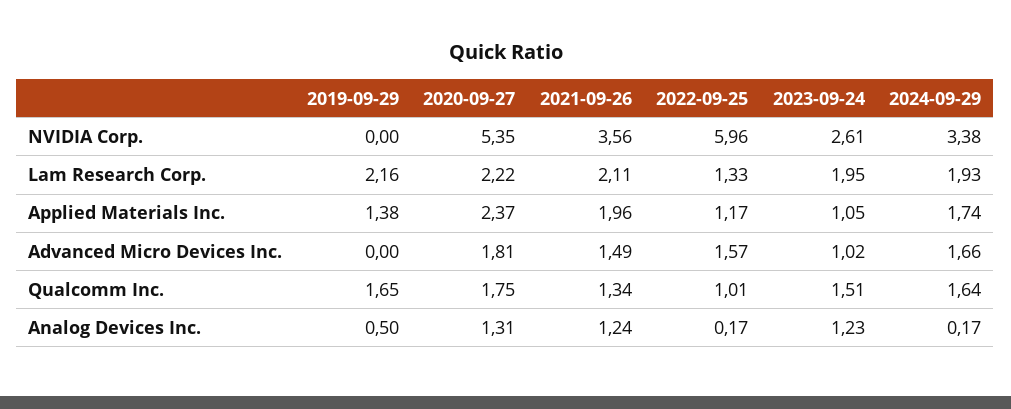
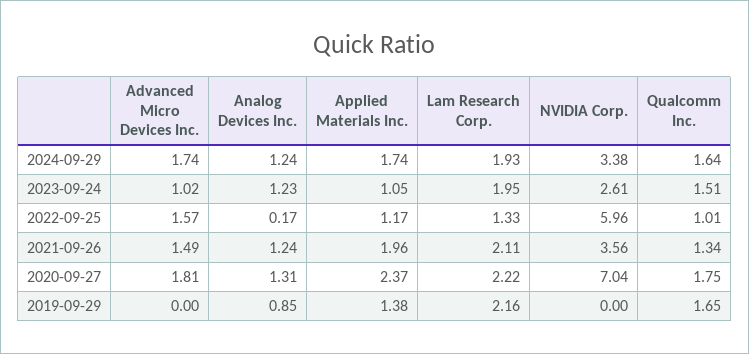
  {
    "2019-09-29": {
      "NVIDIA Corp.": 0,
      "Lam Research Corp.": 2.16,
      "Applied Materials Inc.": 1.38,
      "Advanced Micro Devices Inc.": 0,
      "Qualcomm Inc.": 1.65,
-     "Analog Devices Inc.": 0.5
+     "Analog Devices Inc.": 0.85
    },
    "2020-09-27": {
-     "NVIDIA Corp.": 5.35,
+     "NVIDIA Corp.": 7.04,
      "Lam Research Corp.": 2.22,
      "Applied Materials Inc.": 2.37,
      "Advanced Micro Devices Inc.": 1.81,
      "Qualcomm Inc.": 1.75,
      "Analog Devices Inc.": 1.31
    },
    "2021-09-26": {
      "NVIDIA Corp.": 3.56,
      "Lam Research Corp.": 2.11,
      "Applied Materials Inc.": 1.96,
      "Advanced Micro Devices Inc.": 1.49,
      "Qualcomm Inc.": 1.34,
      "Analog Devices Inc.": 1.24
    },
    "2022-09-25": {
      "NVIDIA Corp.": 5.96,
      "Lam Research Corp.": 1.33,
      "Applied Materials Inc.": 1.17,
      "Advanced Micro Devices Inc.": 1.57,
      "Qualcomm Inc.": 1.01,
      "Analog Devices Inc.": 0.17
    },
    "2023-09-24": {
      "NVIDIA Corp.": 2.61,
      "Lam Research Corp.": 1.95,
      "Applied Materials Inc.": 1.05,
      "Advanced Micro Devices Inc.": 1.02,
      "Qualcomm Inc.": 1.51,
      "Analog Devices Inc.": 1.23
    },
    "2024-09-29": {
      "NVIDIA Corp.": 3.38,
      "Lam Research Corp.": 1.93,
      "Applied Materials Inc.": 1.74,
-     "Advanced Micro Devices Inc.": 1.66,
+     "Advanced Micro Devices Inc.": 1.74,
      "Qualcomm Inc.": 1.64,
-     "Analog Devices Inc.": 0.17
+     "Analog Devices Inc.": 1.24
    }
  }

